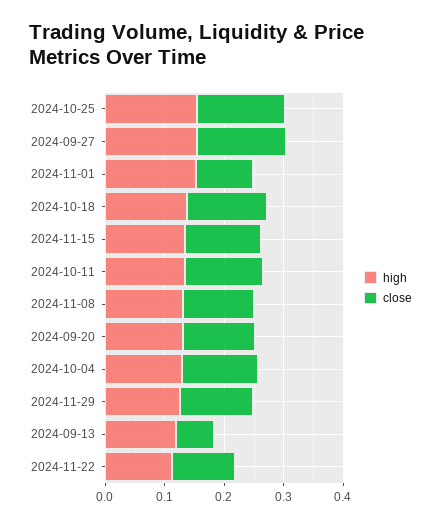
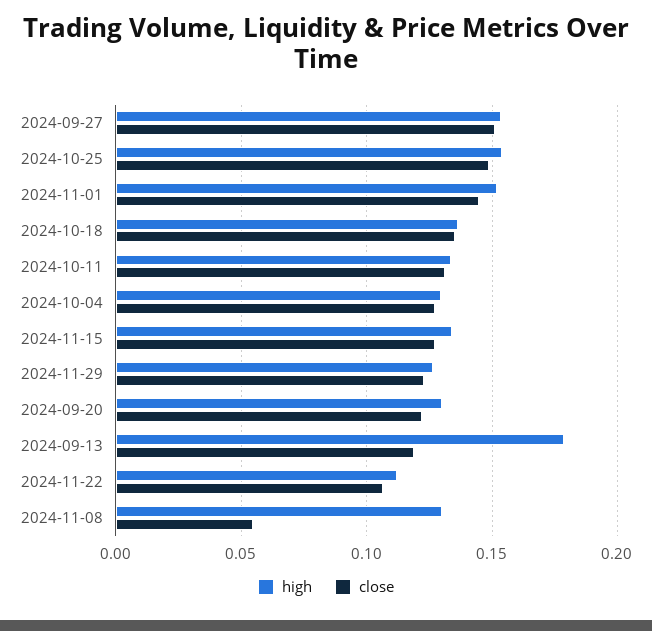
  {
    "high": {
      "2024-10-25": 0.155,
      "2024-09-27": 0.155,
      "2024-11-01": 0.15,
      "2024-10-18": 0.135,
      "2024-11-15": 0.135,
      "2024-10-11": 0.135,
      "2024-11-08": 0.13,
      "2024-09-20": 0.13,
      "2024-10-04": 0.13,
      "2024-11-29": 0.125,
-     "2024-09-13": 0.12,
+     "2024-09-13": 0.18,
      "2024-11-22": 0.11
    },
    "close": {
      "2024-10-25": 0.15,
      "2024-09-27": 0.15,
-     "2024-11-01": 0.1,
+     "2024-11-01": 0.145,
      "2024-10-18": 0.135,
      "2024-11-15": 0.125,
      "2024-10-11": 0.13,
-     "2024-11-08": 0.12,
+     "2024-11-08": 0.055,
      "2024-09-20": 0.12,
      "2024-10-04": 0.125,
      "2024-11-29": 0.125,
-     "2024-09-13": 0.06,
+     "2024-09-13": 0.12,
      "2024-11-22": 0.105
    }
  }

